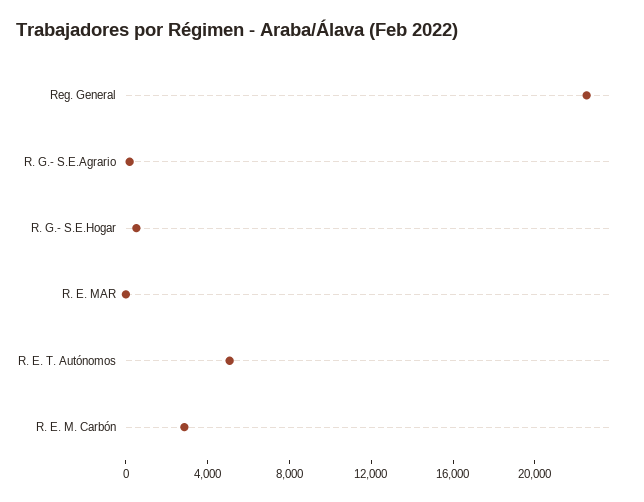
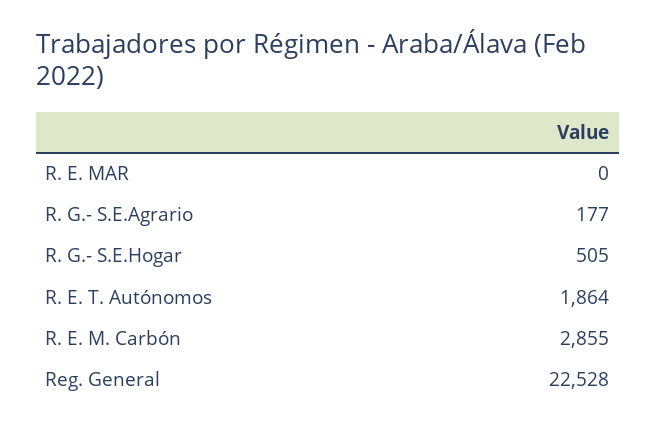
  {
    "Reg. General": 22528,
    "R. G.- S.E.Agrario": 177,
    "R. G.- S.E.Hogar": 505,
    "R. E. MAR": 0,
-   "R. E. T. Autónomos": 5000,
+   "R. E. T. Autónomos": 1864,
    "R. E. M. Carbón": 2855
  }

